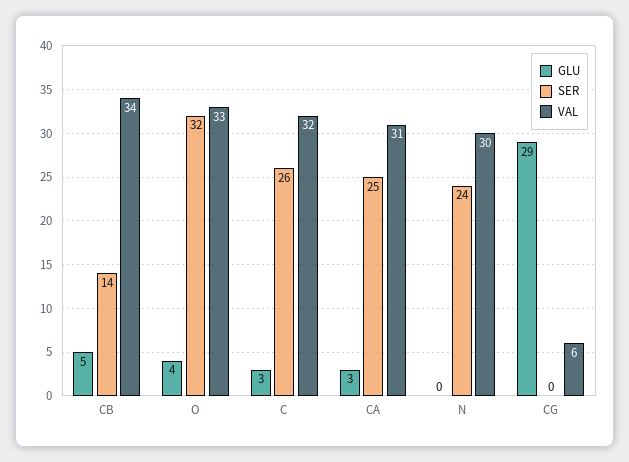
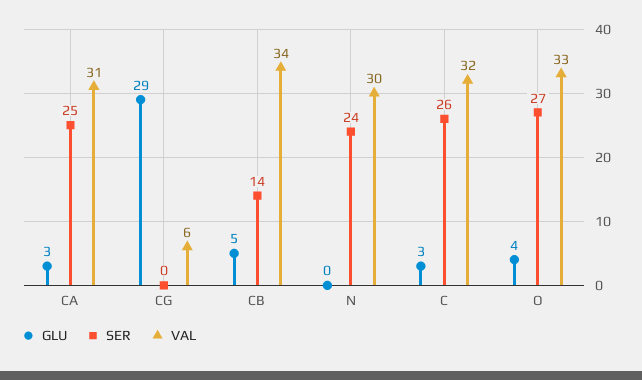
  {
    "GLU": {
      "CB": 5,
      "O": 4,
      "C": 3,
      "CA": 3,
      "N": 0,
      "CG": 29
    },
    "SER": {
      "CB": 14,
-     "O": 32,
+     "O": 27,
      "C": 26,
      "CA": 25,
      "N": 24,
      "CG": 0
    },
    "VAL": {
      "CB": 34,
      "O": 33,
      "C": 32,
      "CA": 31,
      "N": 30,
      "CG": 6
    }
  }

